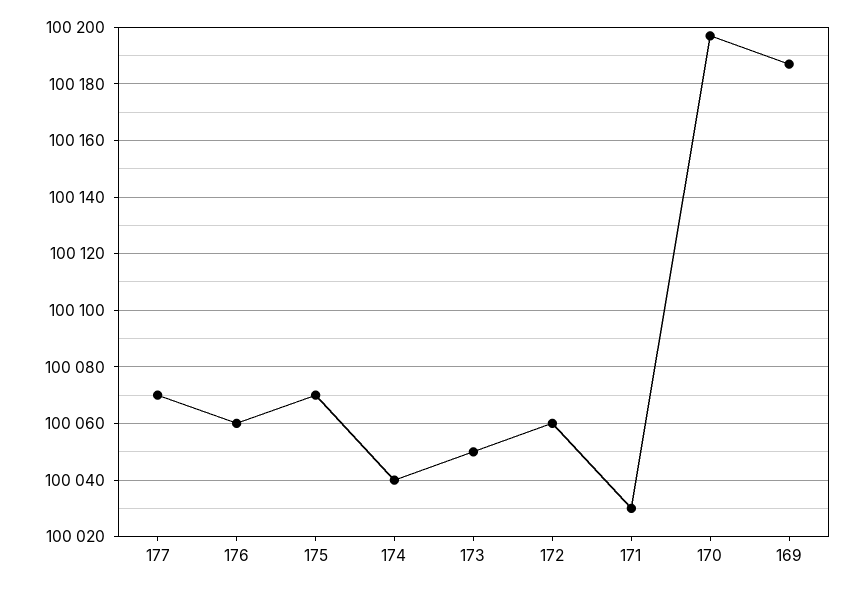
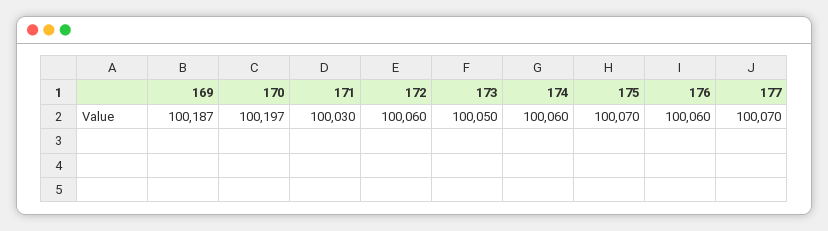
  {
    "177": 100070,
    "176": 100060,
    "175": 100070,
-   "174": 100040,
+   "174": 100060,
    "173": 100050,
    "172": 100060,
    "171": 100030,
    "170": 100197,
    "169": 100187
  }

